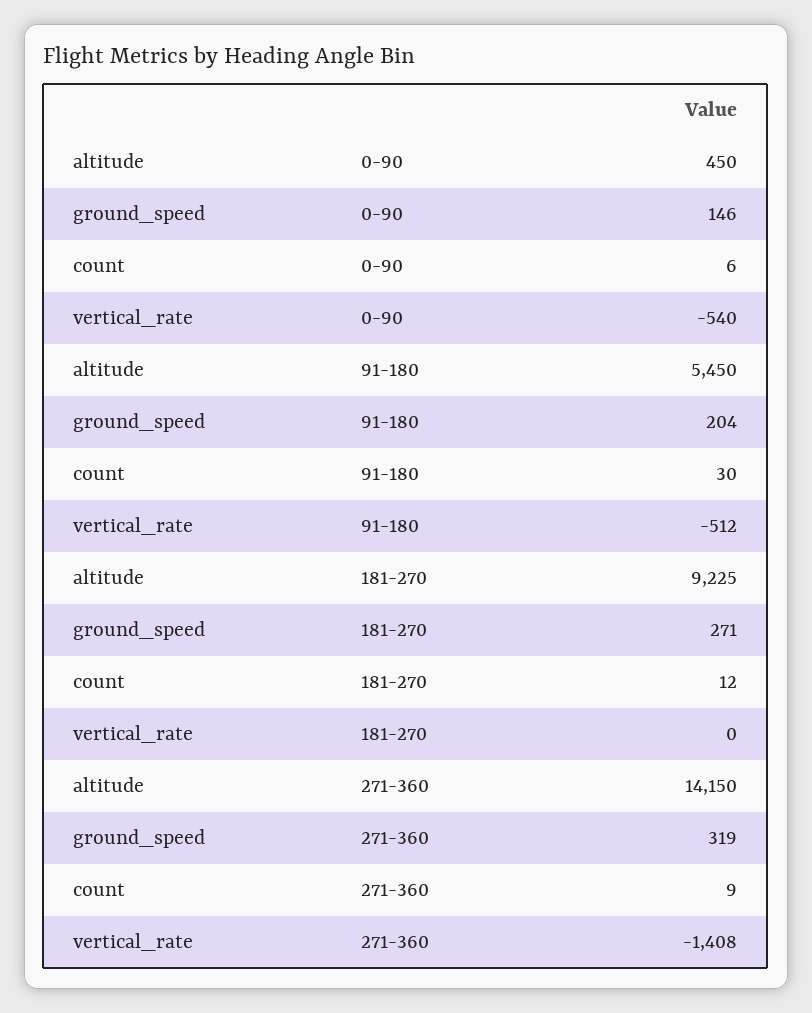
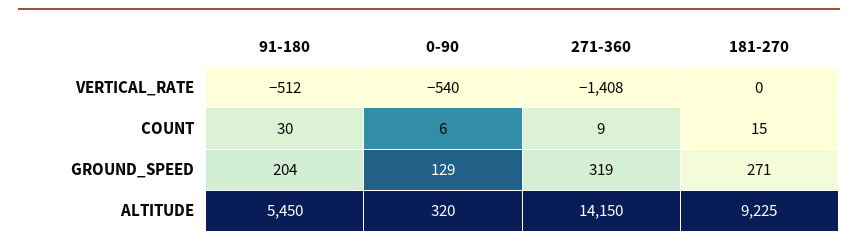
  {
    "altitude": {
-     "0-90": 450,
+     "0-90": 320,
      "91-180": 5450,
      "181-270": 9225,
      "271-360": 14150
    },
    "ground_speed": {
-     "0-90": 146,
+     "0-90": 129,
      "91-180": 204,
      "181-270": 271,
      "271-360": 319
    },
    "count": {
      "0-90": 6,
      "91-180": 30,
-     "181-270": 12,
+     "181-270": 15,
      "271-360": 9
    },
    "vertical_rate": {
      "0-90": -540,
      "91-180": -512,
      "181-270": 0,
      "271-360": -1408
    }
  }

